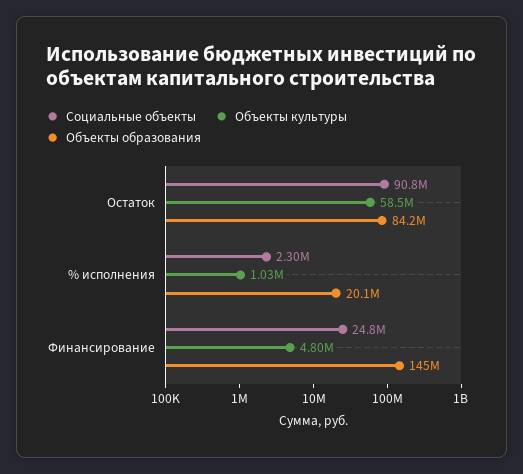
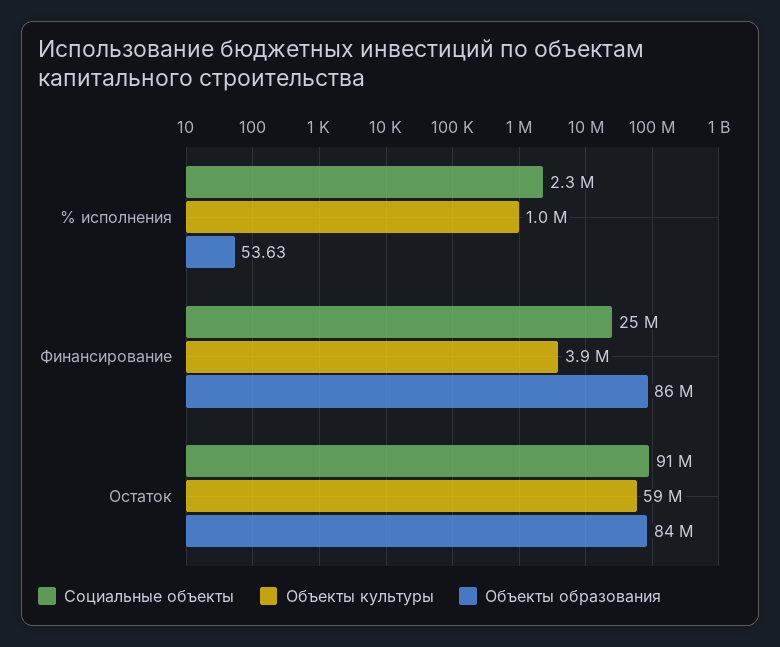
  {
    "Социальные объекты": {
      "Остаток": 90800000,
      "% исполнения": 2300000,
      "Финансирование": 24800000
    },
    "Объекты культуры": {
      "Остаток": 58500000,
      "% исполнения": 1030000,
-     "Финансирование": 4800000
+     "Финансирование": 3900000
    },
    "Объекты образования": {
      "Остаток": 84200000,
-     "% исполнения": 20100000,
+     "% исполнения": 53.63,
-     "Финансирование": 145000000
+     "Финансирование": 86000000
    }
  }

